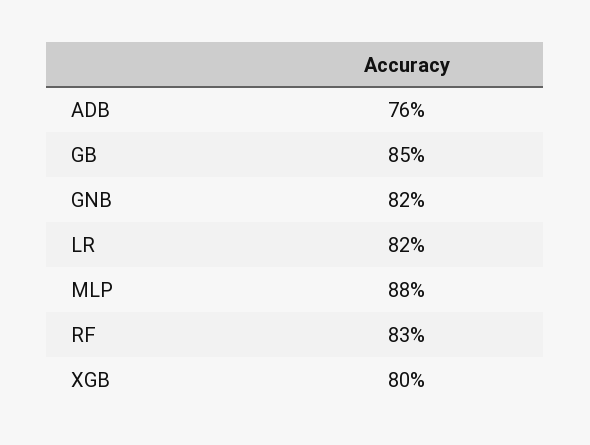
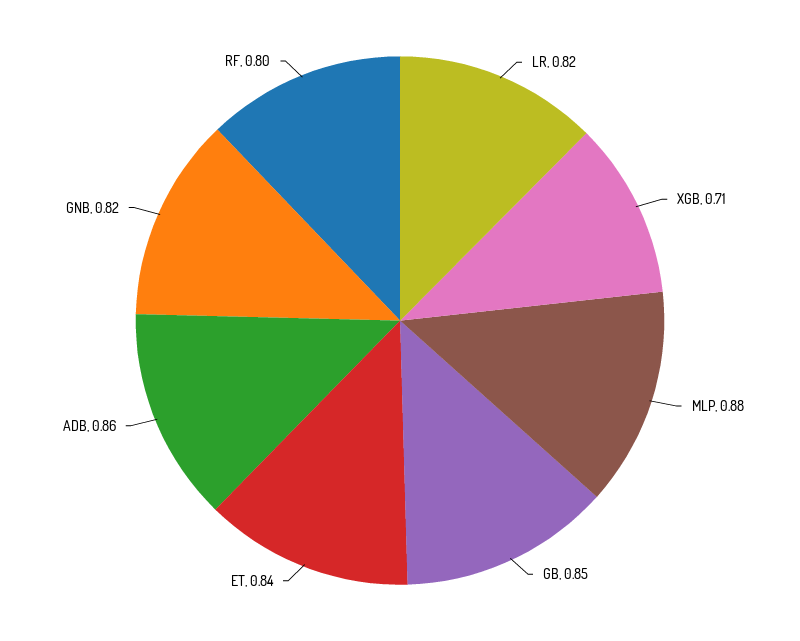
  {
-   "ADB": 0.76,
+   "ADB": 0.86,
    "GB": 0.85,
    "GNB": 0.82,
    "LR": 0.82,
    "MLP": 0.88,
-   "RF": 0.83,
+   "RF": 0.8,
-   "XGB": 0.8
+   "XGB": 0.71,
+   "ET": 0.84
  }

